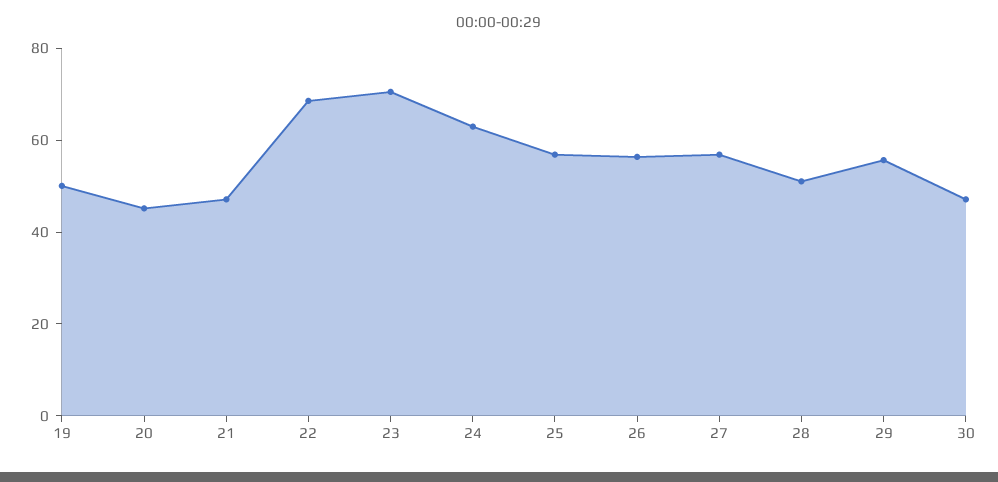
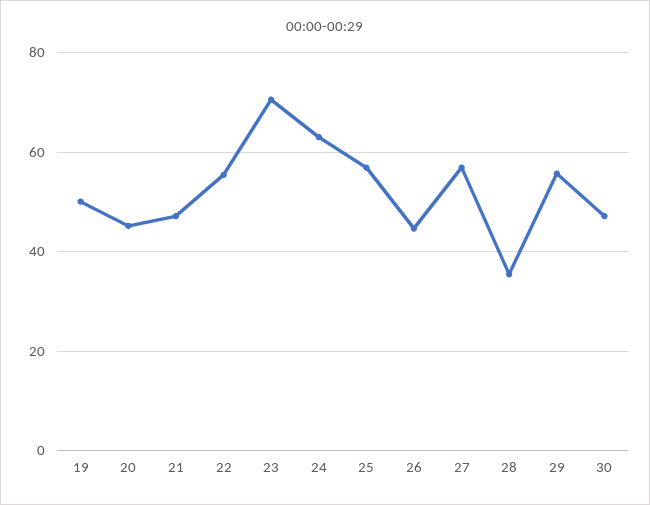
  {
    "19": 50,
    "20": 46,
    "21": 48,
-   "22": 70,
+   "22": 56,
    "23": 70,
    "24": 62,
    "25": 56,
-   "26": 55,
+   "26": 44,
    "27": 56,
-   "28": 50,
+   "28": 36,
    "29": 56,
    "30": 48
  }

